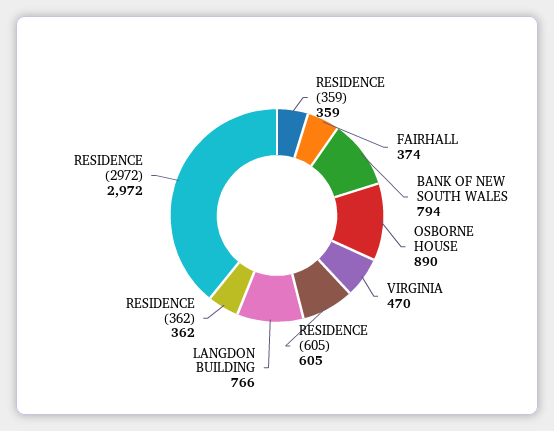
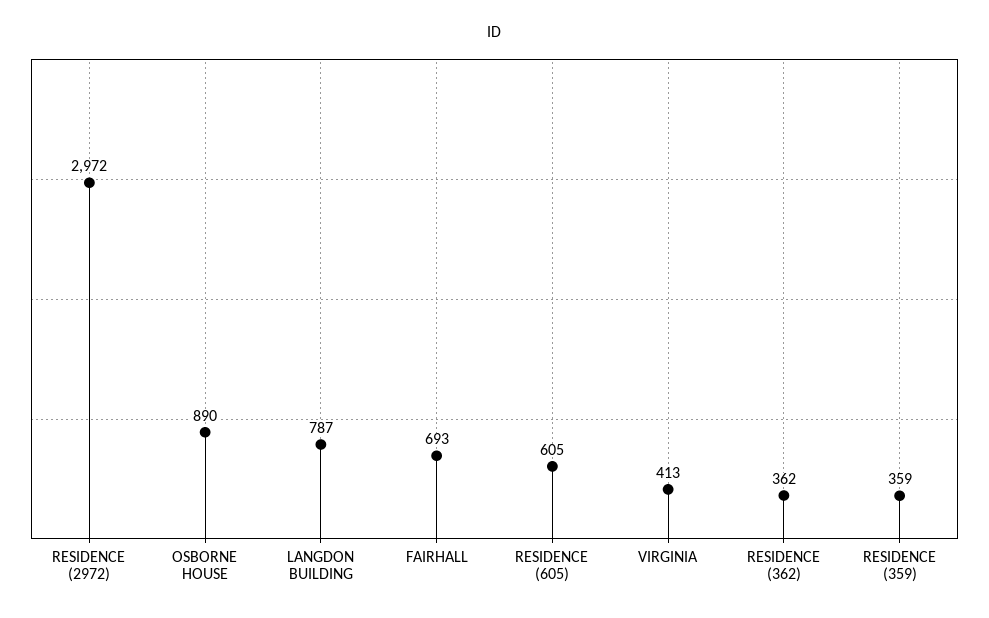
  {
    "RESIDENCE (359)": 359,
-   "FAIRHALL": 374,
+   "FAIRHALL": 693,
-   "BANK OF NEW SOUTH WALES": 794,
    "OSBORNE HOUSE": 890,
-   "VIRGINIA": 470,
+   "VIRGINIA": 413,
    "RESIDENCE (605)": 605,
-   "LANGDON BUILDING": 766,
+   "LANGDON BUILDING": 787,
    "RESIDENCE (362)": 362,
    "RESIDENCE (2972)": 2972
  }

